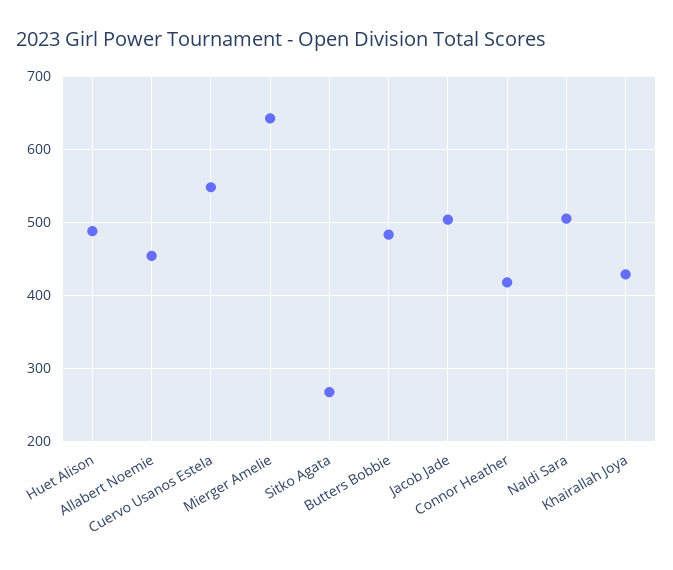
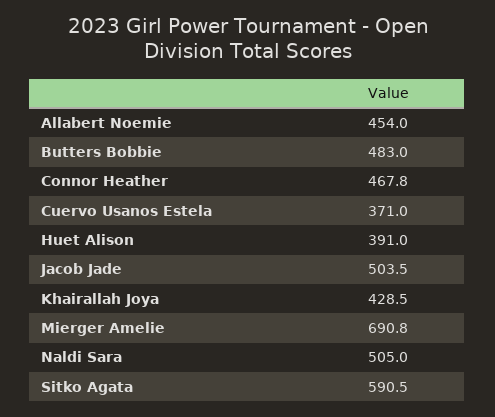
  {
-   "Huet Alison": 490,
+   "Huet Alison": 391,
    "Allabert Noemie": 454,
-   "Cuervo Usanos Estela": 550,
+   "Cuervo Usanos Estela": 371,
-   "Mierger Amelie": 640,
+   "Mierger Amelie": 690.8,
-   "Sitko Agata": 270,
+   "Sitko Agata": 590.5,
    "Butters Bobbie": 483,
    "Jacob Jade": 503.5,
-   "Connor Heather": 420,
+   "Connor Heather": 467.8,
    "Naldi Sara": 505,
    "Khairallah Joya": 428.5
  }

